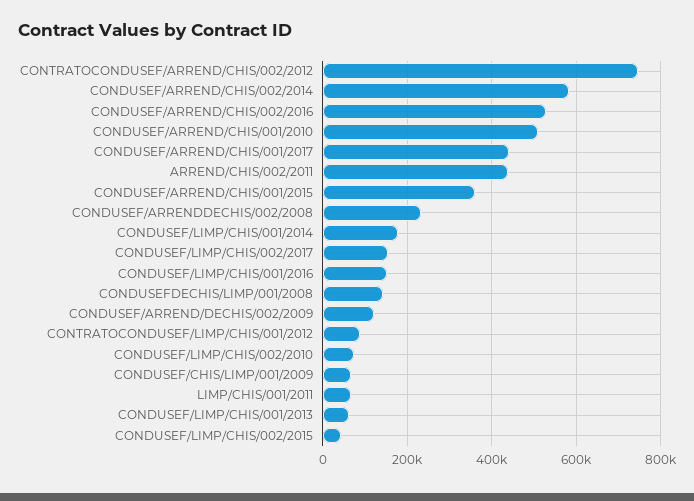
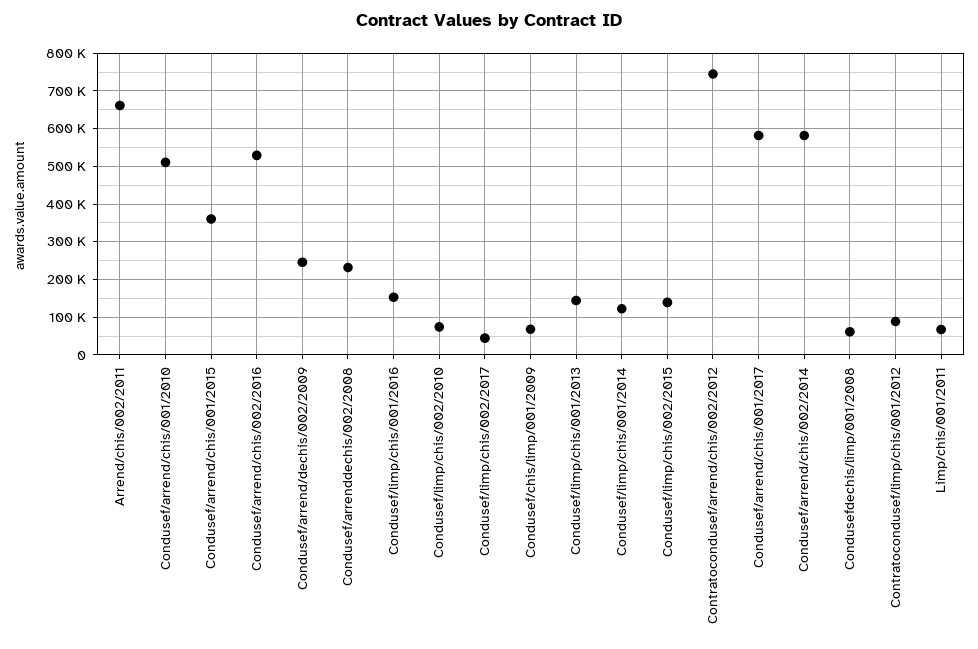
  {
    "CONTRATOCONDUSEF/ARREND/CHIS/002/2012": 740000,
    "CONDUSEF/ARREND/CHIS/002/2014": 580000,
    "CONDUSEF/ARREND/CHIS/002/2016": 520000,
    "CONDUSEF/ARREND/CHIS/001/2010": 520000,
-   "CONDUSEF/ARREND/CHIS/001/2017": 440000,
+   "CONDUSEF/ARREND/CHIS/001/2017": 580000,
-   "ARREND/CHIS/002/2011": 440000,
+   "ARREND/CHIS/002/2011": 660000,
    "CONDUSEF/ARREND/CHIS/001/2015": 360000,
    "CONDUSEF/ARRENDDECHIS/002/2008": 240000,
-   "CONDUSEF/LIMP/CHIS/001/2014": 180000,
+   "CONDUSEF/LIMP/CHIS/001/2014": 120000,
-   "CONDUSEF/LIMP/CHIS/002/2017": 160000,
+   "CONDUSEF/LIMP/CHIS/002/2017": 40000,
    "CONDUSEF/LIMP/CHIS/001/2016": 160000,
-   "CONDUSEFDECHIS/LIMP/001/2008": 140000,
+   "CONDUSEFDECHIS/LIMP/001/2008": 60000,
-   "CONDUSEF/ARREND/DECHIS/002/2009": 120000,
+   "CONDUSEF/ARREND/DECHIS/002/2009": 240000,
    "CONTRATOCONDUSEF/LIMP/CHIS/001/2012": 80000,
    "CONDUSEF/LIMP/CHIS/002/2010": 80000,
    "CONDUSEF/CHIS/LIMP/001/2009": 60000,
    "LIMP/CHIS/001/2011": 60000,
-   "CONDUSEF/LIMP/CHIS/001/2013": 60000,
+   "CONDUSEF/LIMP/CHIS/001/2013": 140000,
-   "CONDUSEF/LIMP/CHIS/002/2015": 40000
+   "CONDUSEF/LIMP/CHIS/002/2015": 140000
  }

